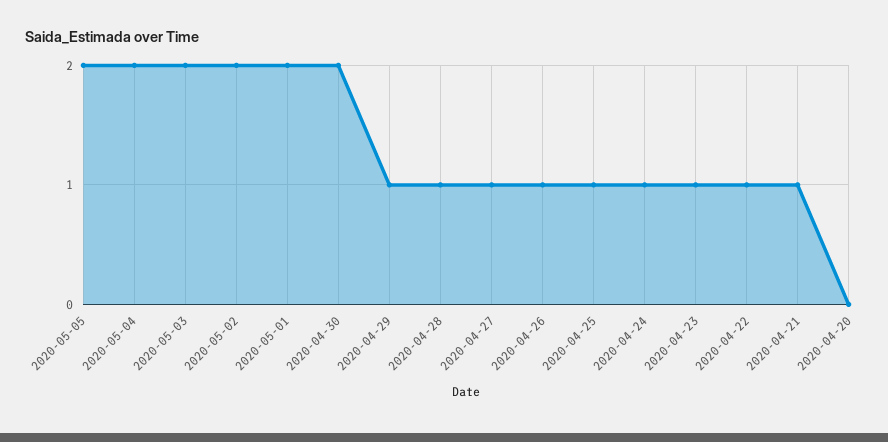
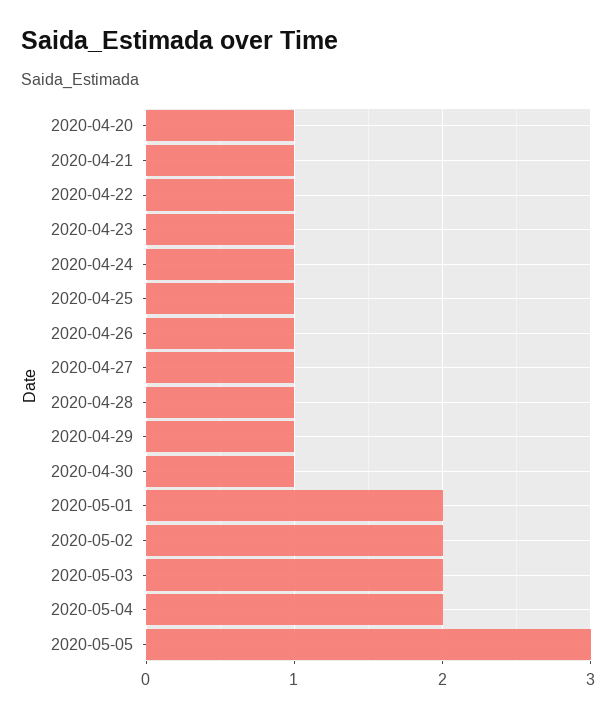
  {
-   "2020-05-05": 2,
+   "2020-05-05": 3,
    "2020-05-04": 2,
    "2020-05-03": 2,
    "2020-05-02": 2,
    "2020-05-01": 2,
-   "2020-04-30": 2,
+   "2020-04-30": 1,
    "2020-04-29": 1,
    "2020-04-28": 1,
    "2020-04-27": 1,
    "2020-04-26": 1,
    "2020-04-25": 1,
    "2020-04-24": 1,
    "2020-04-23": 1,
    "2020-04-22": 1,
    "2020-04-21": 1,
-   "2020-04-20": 0
+   "2020-04-20": 1
  }

